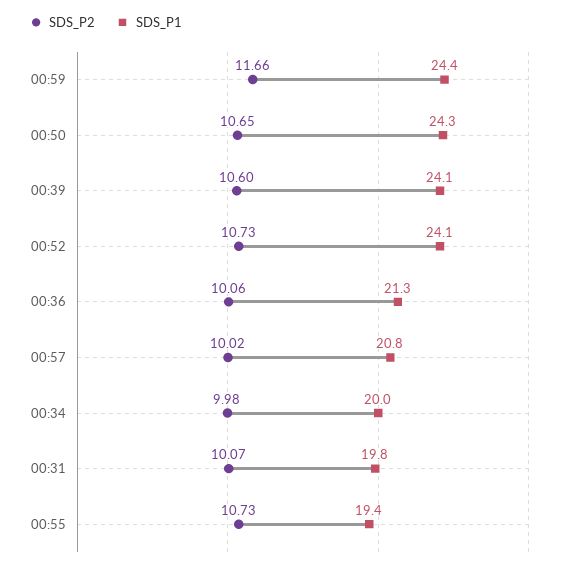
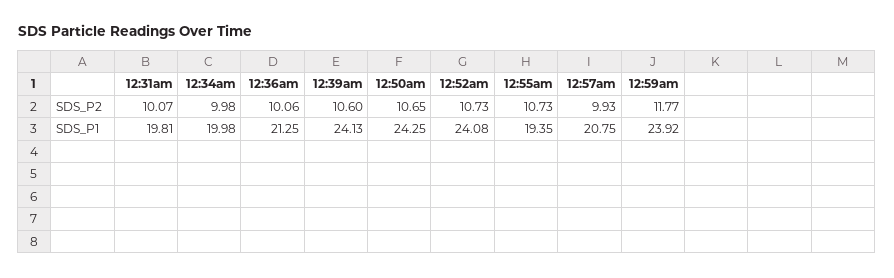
  {
    "SDS_P2": {
-     "00:59": 11.66,
+     "00:59": 11.77,
      "00:50": 10.65,
      "00:39": 10.6,
      "00:52": 10.73,
      "00:36": 10.06,
-     "00:57": 10.02,
+     "00:57": 9.93,
      "00:34": 9.98,
      "00:31": 10.07,
      "00:55": 10.73
    },
    "SDS_P1": {
-     "00:59": 24.4,
+     "00:59": 23.92,
      "00:50": 24.25,
      "00:39": 24.13,
      "00:52": 24.08,
      "00:36": 21.25,
      "00:57": 20.75,
      "00:34": 19.98,
      "00:31": 19.81,
      "00:55": 19.35
    }
  }

